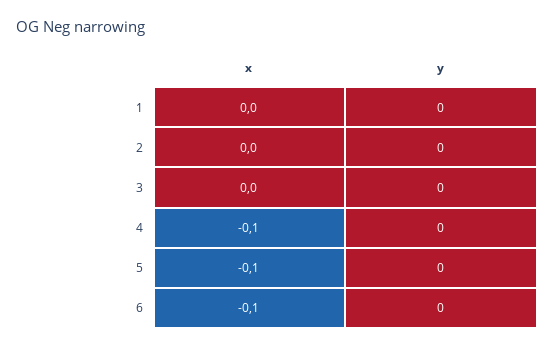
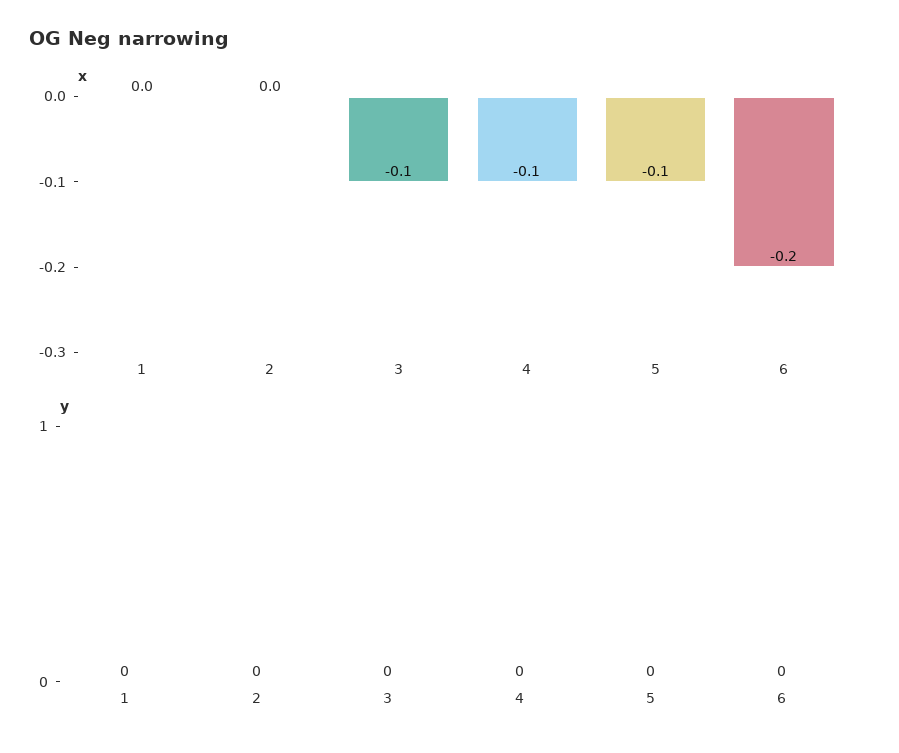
  {
    "x": {
      "1": 0,
      "2": 0,
-     "3": 0,
+     "3": -0.1,
      "4": -0.1,
      "5": -0.1,
-     "6": -0.1
+     "6": -0.2
    },
    "y": {
      "1": 0,
      "2": 0,
      "3": 0,
      "4": 0,
      "5": 0,
      "6": 0
    }
  }

